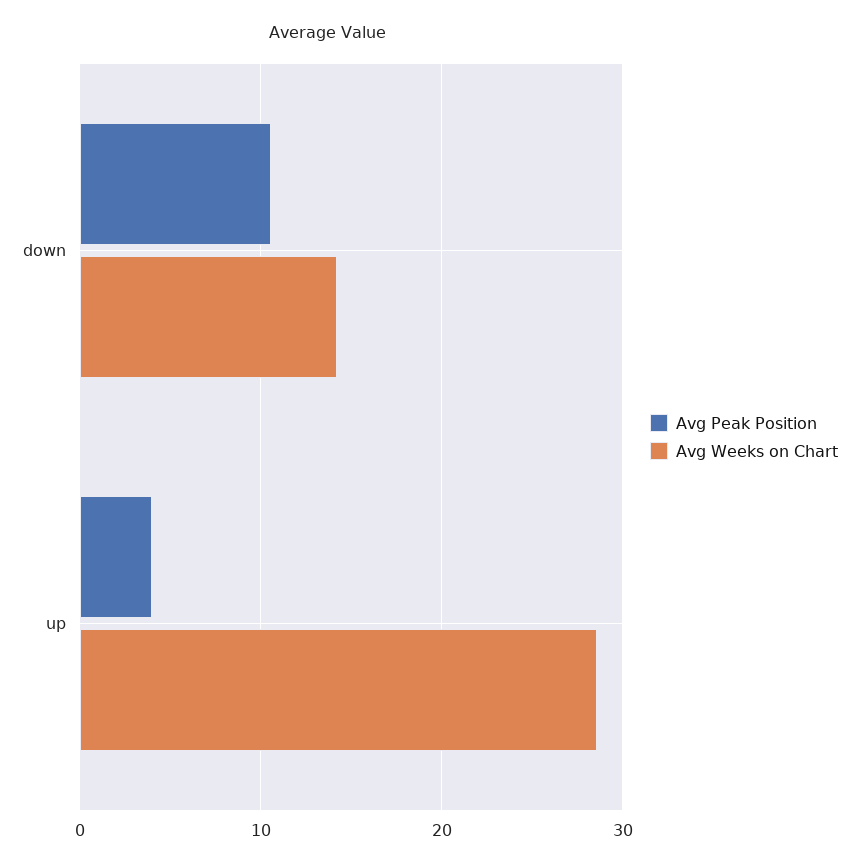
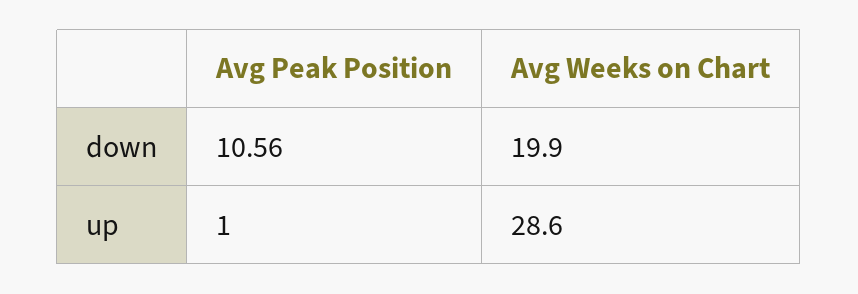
  {
    "Avg Peak Position": {
      "down": 10.56,
-     "up": 4
+     "up": 1
    },
    "Avg Weeks on Chart": {
-     "down": 14,
+     "down": 19.9,
      "up": 28.6
    }
  }

